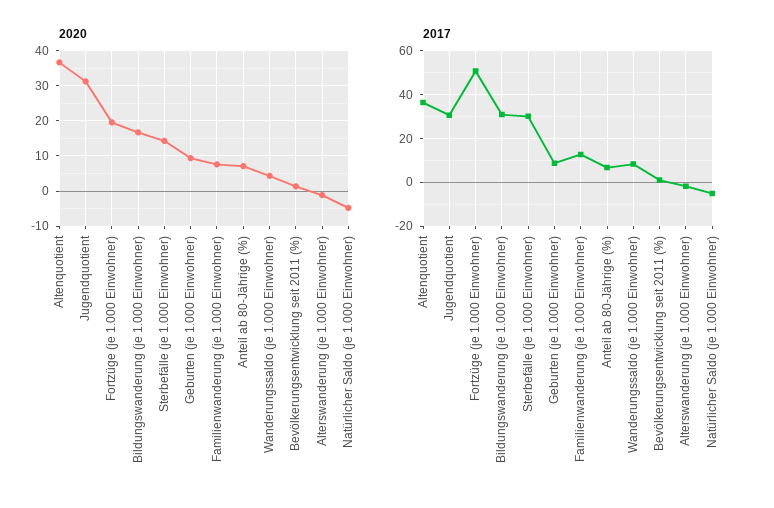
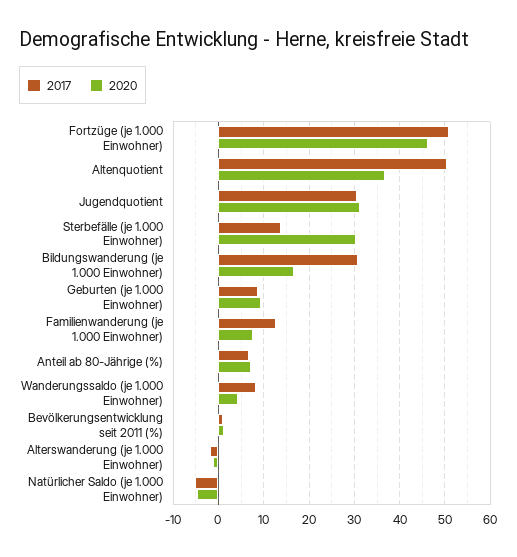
  {
    "2020": {
      "Altenquotient": 36,
      "Jugendquotient": 32,
-     "Fortzüge (je 1.000 Einwohner)": 20,
+     "Fortzüge (je 1.000 Einwohner)": 46,
      "Bildungswanderung (je 1.000 Einwohner)": 16,
-     "Sterbefälle (je 1.000 Einwohner)": 14,
+     "Sterbefälle (je 1.000 Einwohner)": 30,
      "Geburten (je 1.000 Einwohner)": 10,
      "Familienwanderung (je 1.000 Einwohner)": 8,
      "Anteil ab 80-Jährige (%)": 8,
      "Wanderungssaldo (je 1.000 Einwohner)": 4,
      "Bevölkerungsentwicklung seit 2011 (%)": 2,
      "Alterswanderung (je 1.000 Einwohner)": -2,
      "Natürlicher Saldo (je 1.000 Einwohner)": -4
    },
    "2017": {
-     "Altenquotient": 35,
+     "Altenquotient": 50,
      "Jugendquotient": 30,
      "Fortzüge (je 1.000 Einwohner)": 50,
      "Bildungswanderung (je 1.000 Einwohner)": 30,
-     "Sterbefälle (je 1.000 Einwohner)": 30,
+     "Sterbefälle (je 1.000 Einwohner)": 14,
      "Geburten (je 1.000 Einwohner)": 8,
      "Familienwanderung (je 1.000 Einwohner)": 12,
      "Anteil ab 80-Jährige (%)": 6,
      "Wanderungssaldo (je 1.000 Einwohner)": 8,
      "Bevölkerungsentwicklung seit 2011 (%)": 2,
      "Alterswanderung (je 1.000 Einwohner)": -2,
      "Natürlicher Saldo (je 1.000 Einwohner)": -6
    }
  }

